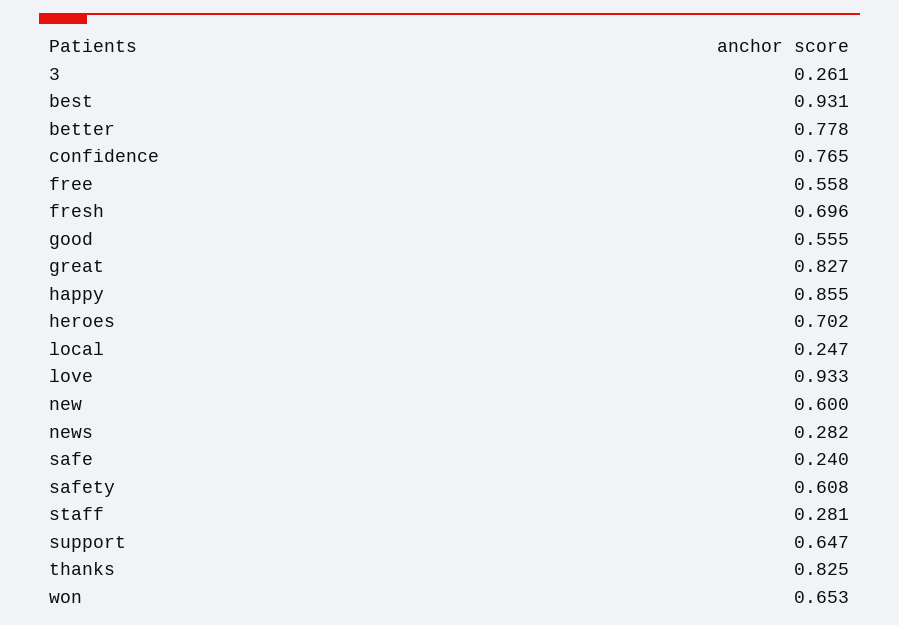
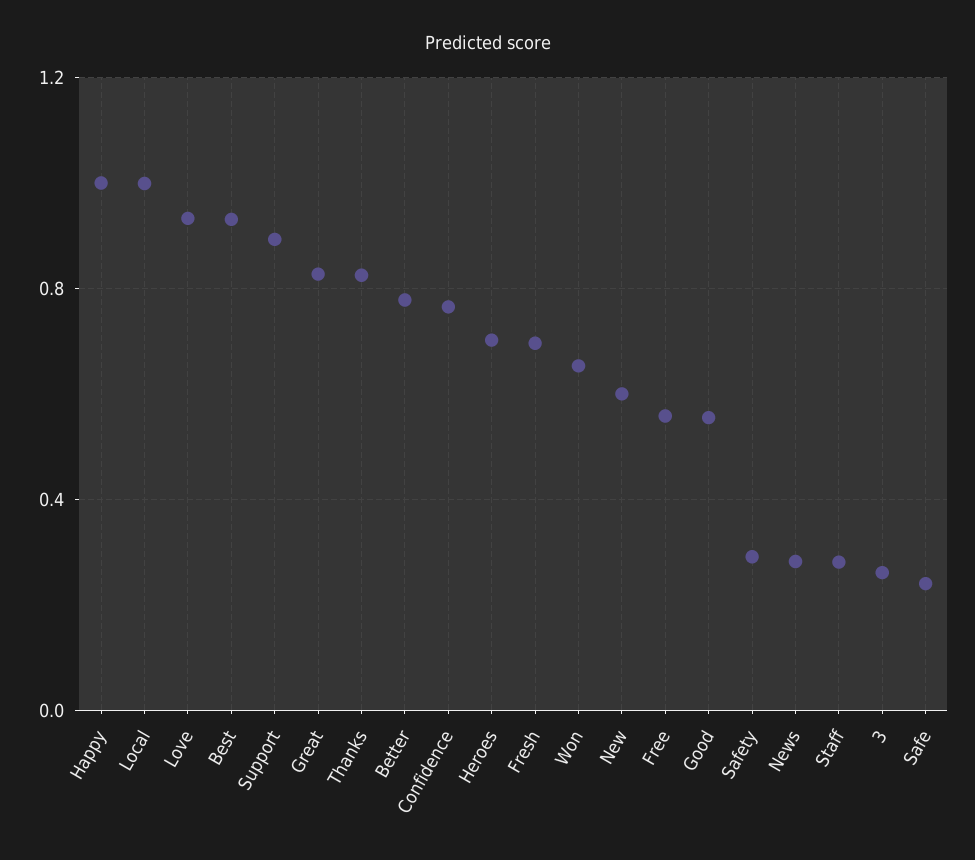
  {
    "3": 0.261,
    "best": 0.931,
    "better": 0.778,
    "confidence": 0.765,
    "free": 0.558,
    "fresh": 0.696,
    "good": 0.555,
    "great": 0.827,
-   "happy": 0.855,
+   "happy": 1,
    "heroes": 0.702,
-   "local": 0.247,
+   "local": 1,
    "love": 0.933,
    "new": 0.6,
    "news": 0.282,
    "safe": 0.24,
-   "safety": 0.608,
+   "safety": 0.3,
    "staff": 0.281,
-   "support": 0.647,
+   "support": 0.9,
    "thanks": 0.825,
    "won": 0.653
  }

